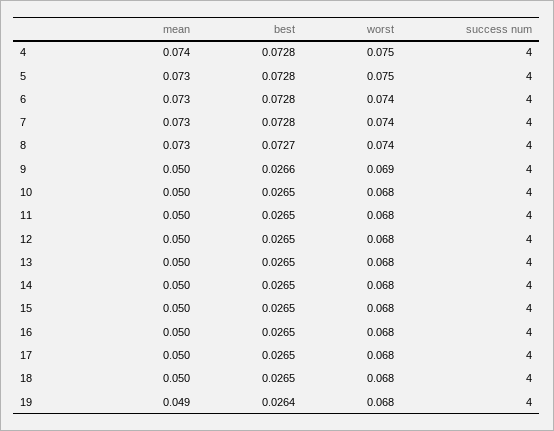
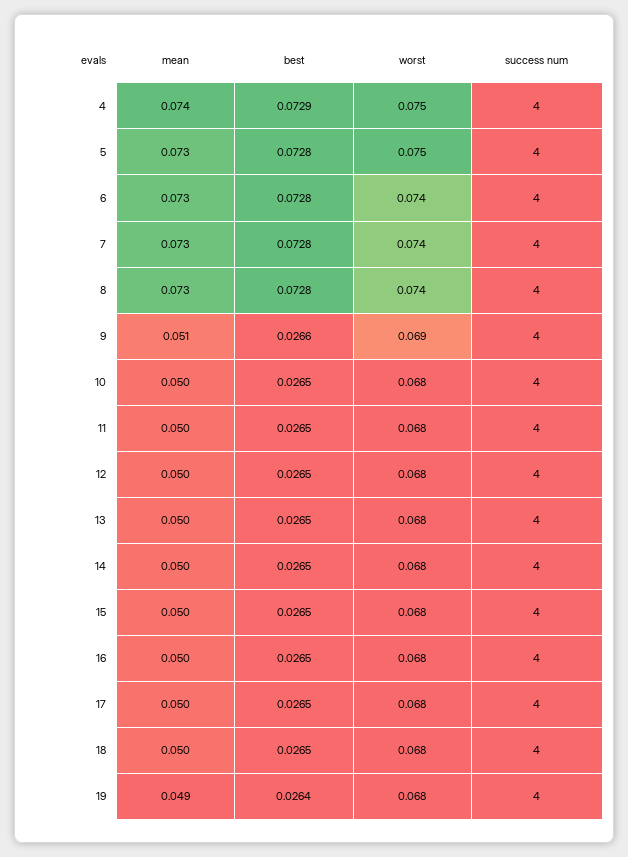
  {
    "mean": {
      "4": 0.074,
      "5": 0.073,
      "6": 0.073,
      "7": 0.073,
      "8": 0.073,
-     "9": 0.05,
+     "9": 0.051,
      "10": 0.05,
      "11": 0.05,
      "12": 0.05,
      "13": 0.05,
      "14": 0.05,
      "15": 0.05,
      "16": 0.05,
      "17": 0.05,
      "18": 0.05,
      "19": 0.049
    },
    "best": {
-     "4": 0.0728,
+     "4": 0.0729,
      "5": 0.0728,
      "6": 0.0728,
      "7": 0.0728,
-     "8": 0.0727,
+     "8": 0.0728,
      "9": 0.0266,
      "10": 0.0265,
      "11": 0.0265,
      "12": 0.0265,
      "13": 0.0265,
      "14": 0.0265,
      "15": 0.0265,
      "16": 0.0265,
      "17": 0.0265,
      "18": 0.0265,
      "19": 0.0264
    },
    "worst": {
      "4": 0.075,
      "5": 0.075,
      "6": 0.074,
      "7": 0.074,
      "8": 0.074,
      "9": 0.069,
      "10": 0.068,
      "11": 0.068,
      "12": 0.068,
      "13": 0.068,
      "14": 0.068,
      "15": 0.068,
      "16": 0.068,
      "17": 0.068,
      "18": 0.068,
      "19": 0.068
    },
    "success num": {
      "4": 4,
      "5": 4,
      "6": 4,
      "7": 4,
      "8": 4,
      "9": 4,
      "10": 4,
      "11": 4,
      "12": 4,
      "13": 4,
      "14": 4,
      "15": 4,
      "16": 4,
      "17": 4,
      "18": 4,
      "19": 4
    }
  }

